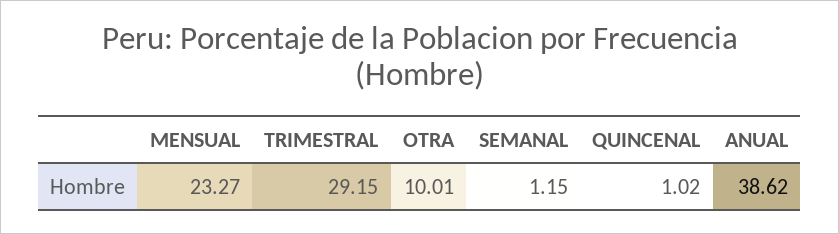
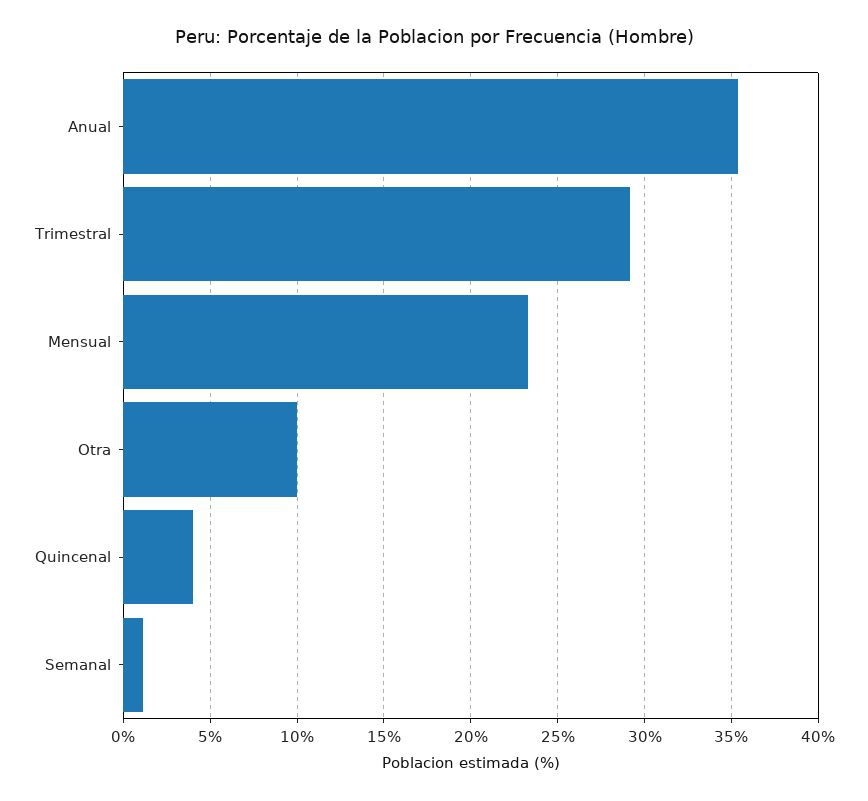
  {
    "MENSUAL": 23.27,
    "TRIMESTRAL": 29.15,
    "OTRA": 10.01,
    "SEMANAL": 1.15,
-   "QUINCENAL": 1.02,
+   "QUINCENAL": 4,
-   "ANUAL": 38.62
+   "ANUAL": 35.5
  }

